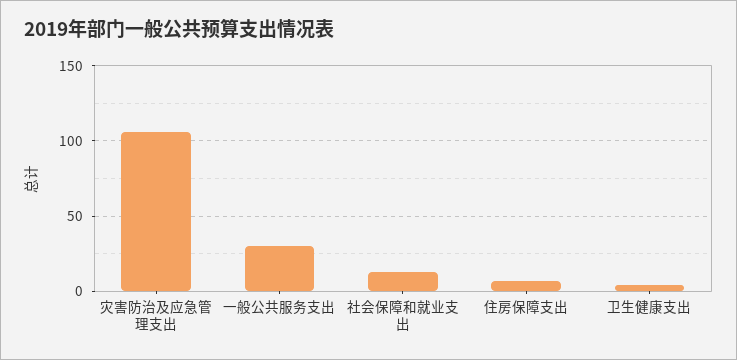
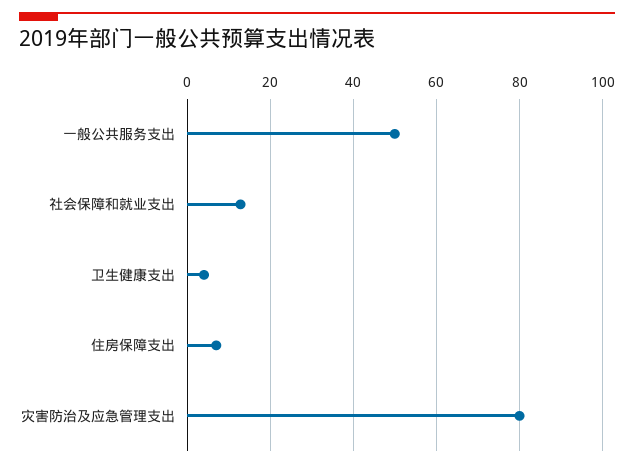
  {
-   "灾害防治及应急管理支出": 105,
+   "灾害防治及应急管理支出": 80,
-   "一般公共服务支出": 30,
+   "一般公共服务支出": 50,
    "社会保障和就业支出": 12,
    "住房保障支出": 8,
    "卫生健康支出": 4
  }

